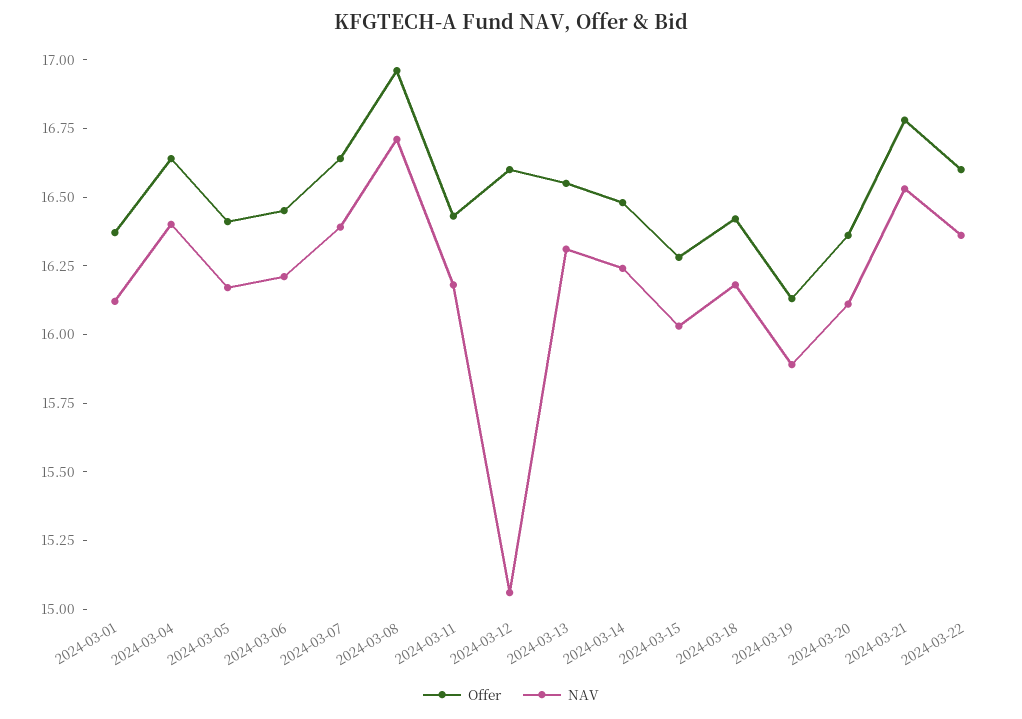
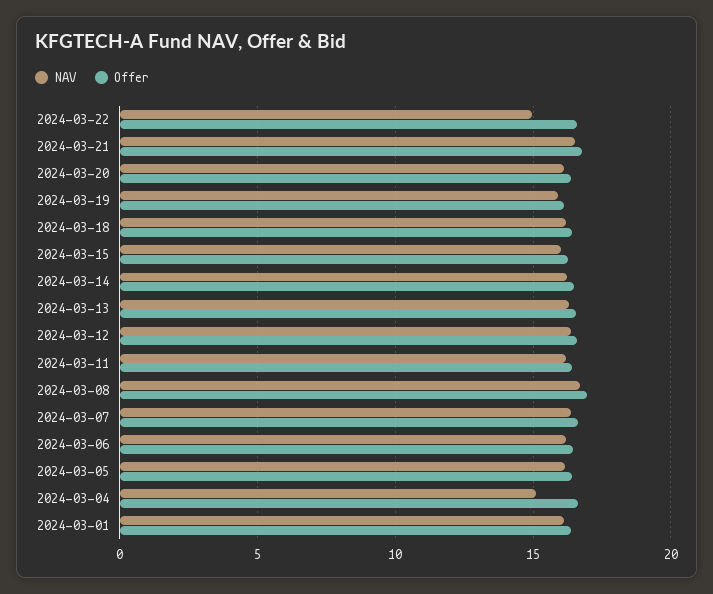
  {
    "Offer": {
      "2024-03-01": 16.35,
      "2024-03-04": 16.65,
      "2024-03-05": 16.4,
      "2024-03-06": 16.45,
      "2024-03-07": 16.65,
      "2024-03-08": 16.95,
      "2024-03-11": 16.45,
      "2024-03-12": 16.6,
      "2024-03-13": 16.55,
      "2024-03-14": 16.5,
      "2024-03-15": 16.3,
      "2024-03-18": 16.4,
      "2024-03-19": 16.15,
      "2024-03-20": 16.35,
      "2024-03-21": 16.8,
      "2024-03-22": 16.6
    },
    "NAV": {
      "2024-03-01": 16.1,
-     "2024-03-04": 16.4,
+     "2024-03-04": 15,
      "2024-03-05": 16.15,
      "2024-03-06": 16.2,
      "2024-03-07": 16.4,
      "2024-03-08": 16.7,
      "2024-03-11": 16.2,
-     "2024-03-12": 15.05,
+     "2024-03-12": 16.5,
      "2024-03-13": 16.3,
      "2024-03-14": 16.25,
      "2024-03-15": 16.05,
      "2024-03-18": 16.2,
      "2024-03-19": 15.9,
      "2024-03-20": 16.1,
      "2024-03-21": 16.55,
-     "2024-03-22": 16.35
+     "2024-03-22": 15
    }
  }

